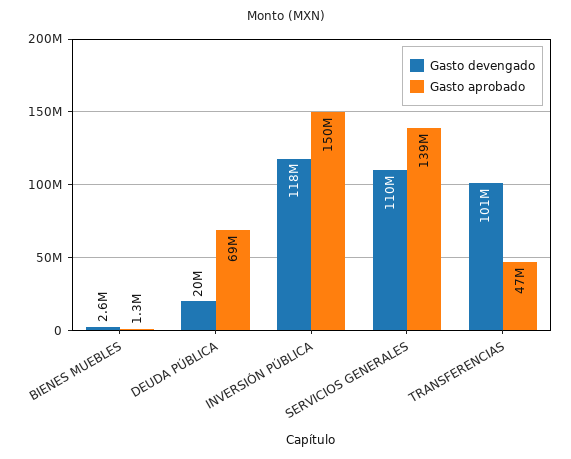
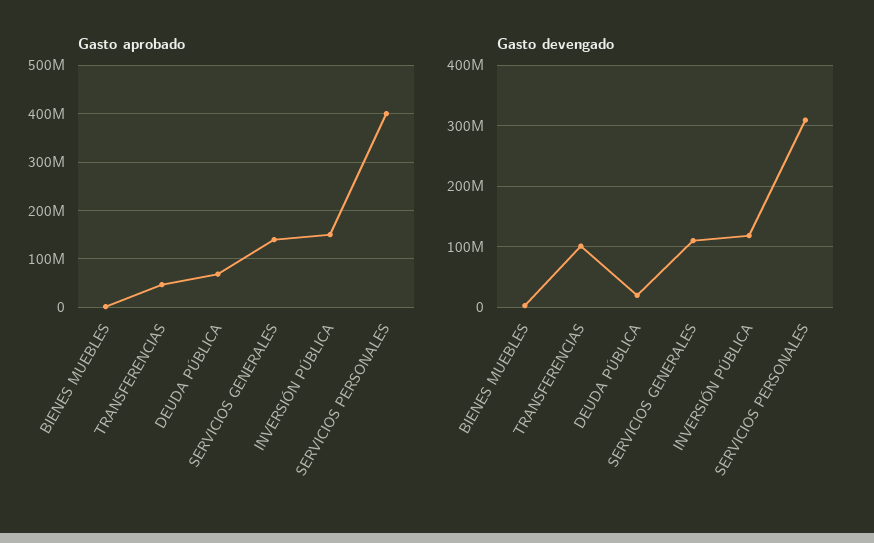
  {
    "Gasto devengado": {
      "BIENES MUEBLES": 2600000,
      "DEUDA PÚBLICA": 20000000,
      "INVERSIÓN PÚBLICA": 118000000,
      "SERVICIOS GENERALES": 110000000,
-     "TRANSFERENCIAS": 101000000
+     "TRANSFERENCIAS": 101000000,
+     "SERVICIOS PERSONALES": 310000000
    },
    "Gasto aprobado": {
      "BIENES MUEBLES": 1300000,
      "DEUDA PÚBLICA": 69000000,
      "INVERSIÓN PÚBLICA": 150000000,
      "SERVICIOS GENERALES": 139000000,
-     "TRANSFERENCIAS": 47000000
+     "TRANSFERENCIAS": 47000000,
+     "SERVICIOS PERSONALES": 400000000
    }
  }

